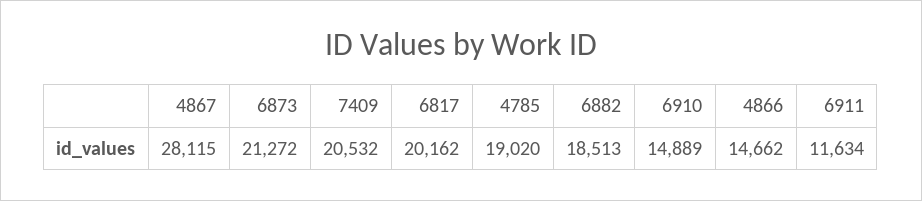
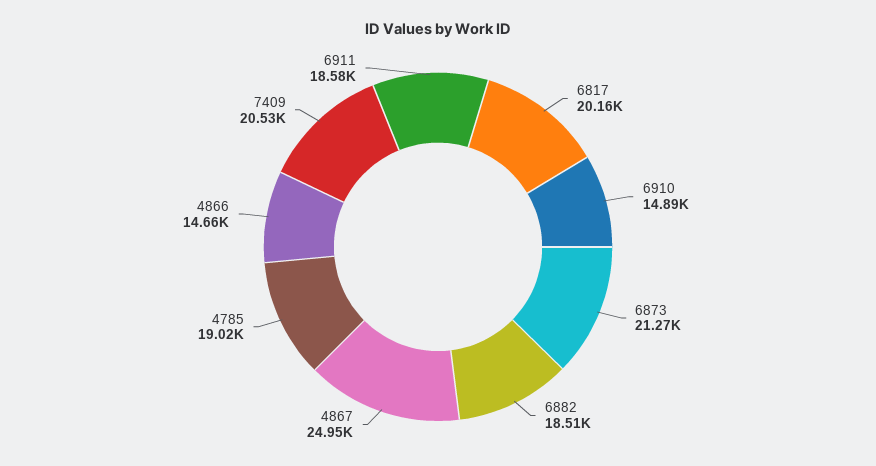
  {
-   "4867": 28115,
+   "4867": 24950,
    "6873": 21272,
    "7409": 20532,
    "6817": 20162,
    "4785": 19020,
    "6882": 18513,
    "6910": 14889,
    "4866": 14662,
-   "6911": 11634
+   "6911": 18580
  }

